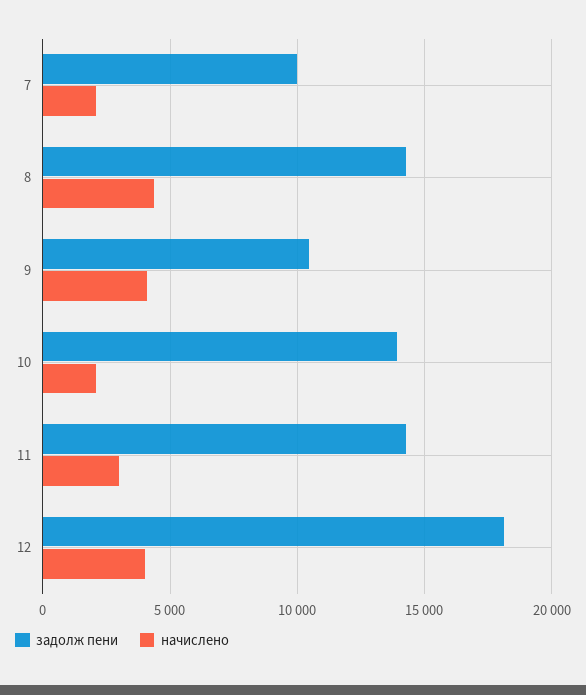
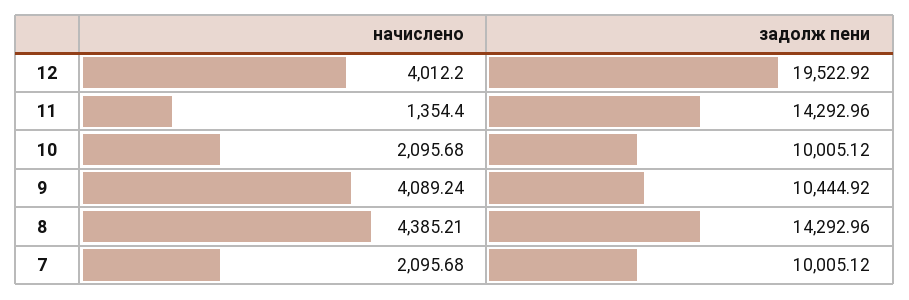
  {
    "задолж пени": {
      "7": 10005.12,
      "8": 14292.96,
      "9": 10444.92,
-     "10": 14000,
+     "10": 10005.12,
      "11": 14292.96,
-     "12": 18000
+     "12": 19522.92
    },
    "начислено": {
      "7": 2095.68,
      "8": 4385.21,
      "9": 4089.24,
      "10": 2095.68,
-     "11": 3000,
+     "11": 1354.4,
      "12": 4012.2
    }
  }

